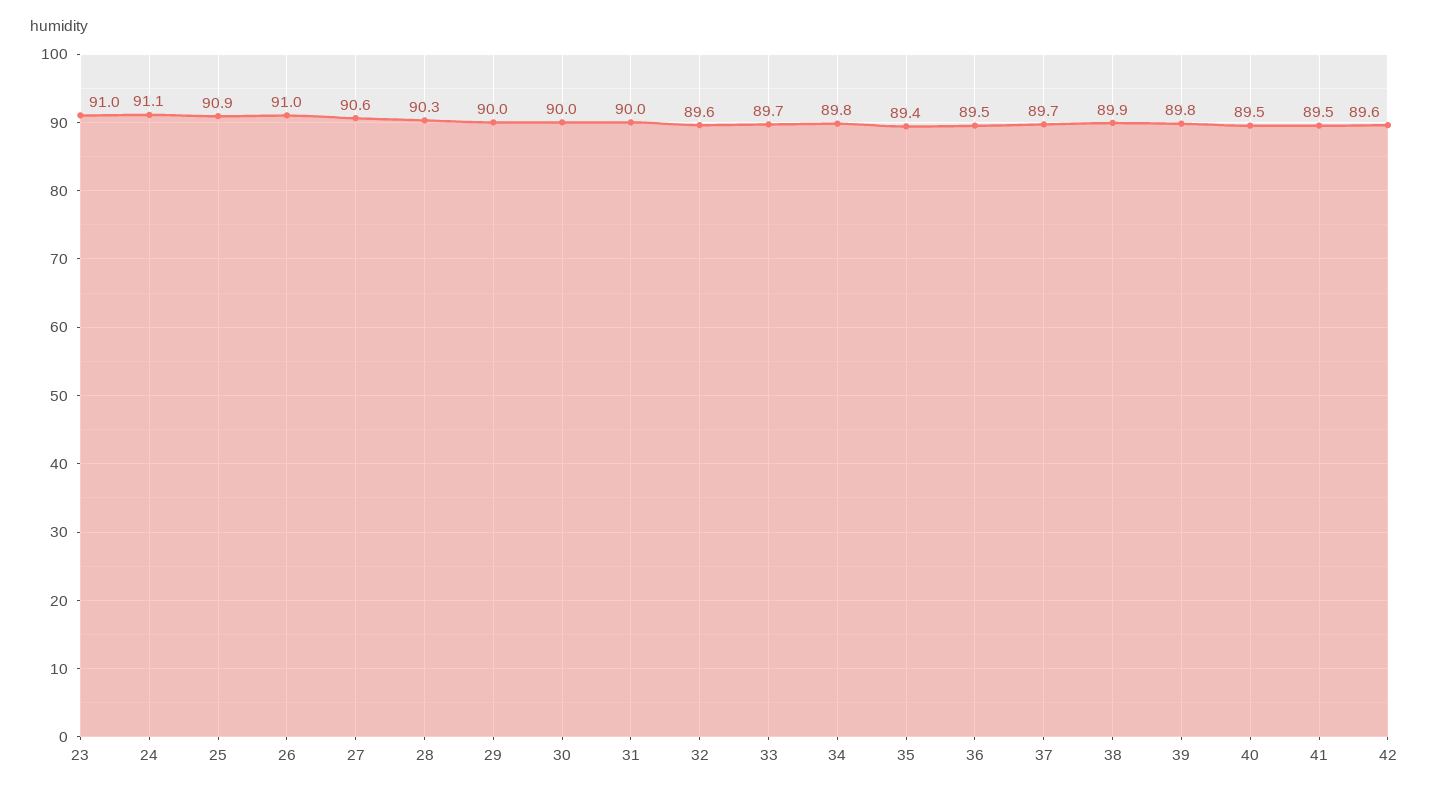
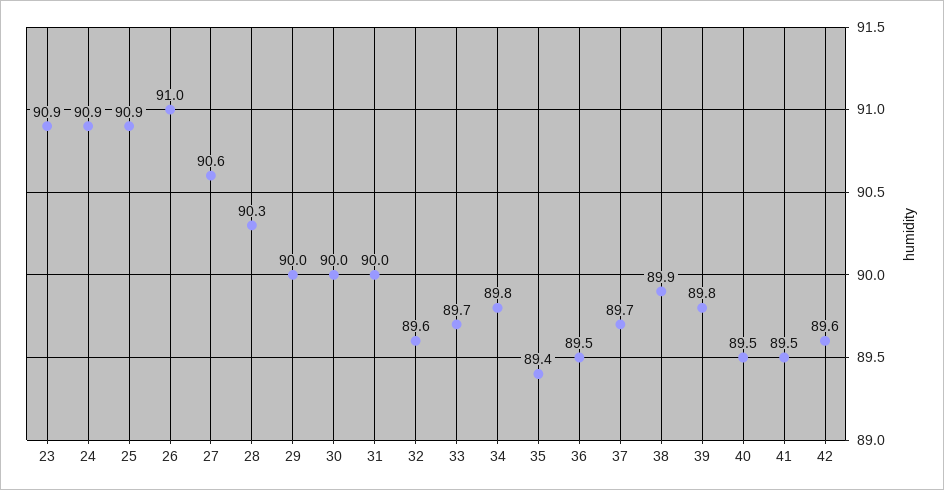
  {
-   "23": 91,
+   "23": 90.9,
-   "24": 91.1,
+   "24": 90.9,
    "25": 90.9,
    "26": 91,
    "27": 90.6,
    "28": 90.3,
    "29": 90,
    "30": 90,
    "31": 90,
    "32": 89.6,
    "33": 89.7,
    "34": 89.8,
    "35": 89.4,
    "36": 89.5,
    "37": 89.7,
    "38": 89.9,
    "39": 89.8,
    "40": 89.5,
    "41": 89.5,
    "42": 89.6
  }

